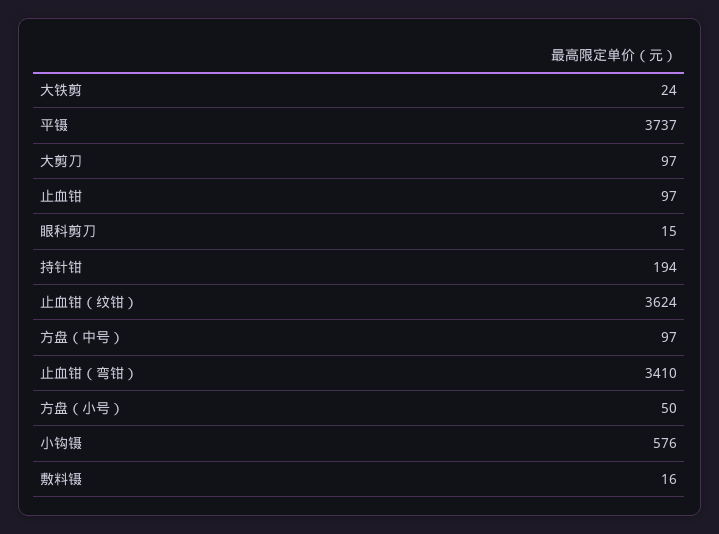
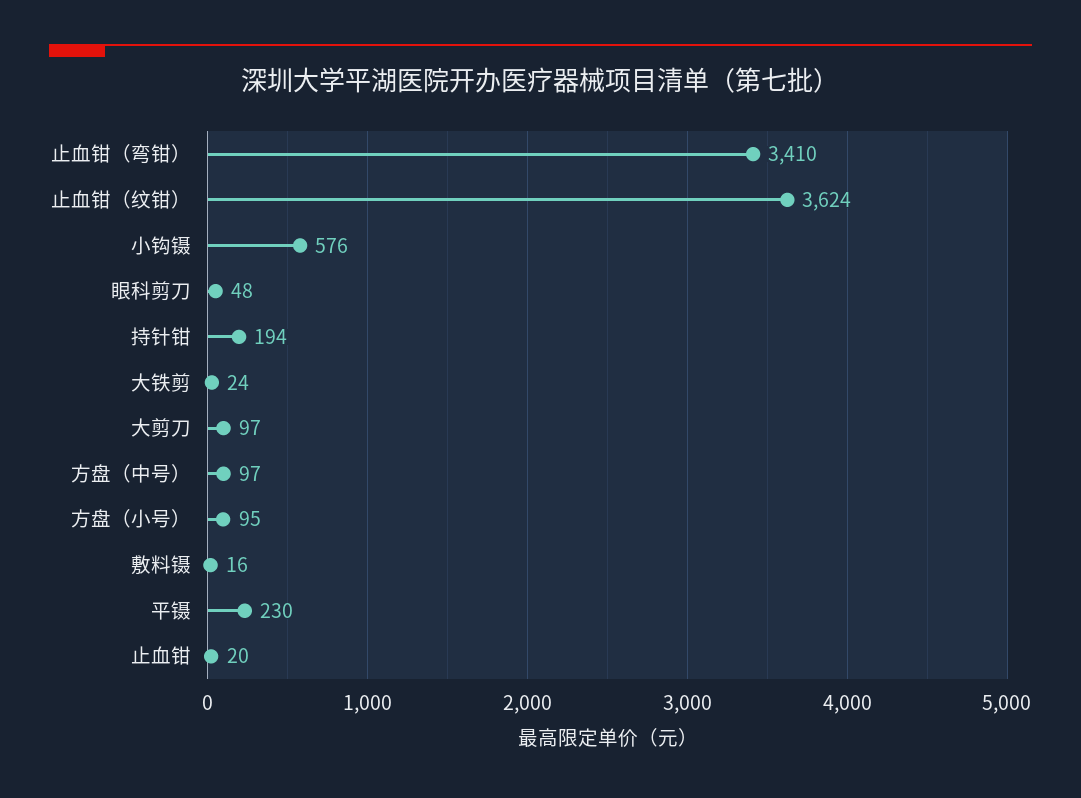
  {
    "大铁剪": 24,
-   "平镊": 3737,
+   "平镊": 230,
    "大剪刀": 97,
-   "止血钳": 97,
+   "止血钳": 20,
-   "眼科剪刀": 15,
+   "眼科剪刀": 48,
    "持针钳": 194,
    "止血钳（纹钳）": 3624,
    "方盘（中号）": 97,
    "止血钳（弯钳）": 3410,
-   "方盘（小号）": 50,
+   "方盘（小号）": 95,
    "小钩镊": 576,
    "敷料镊": 16
  }

